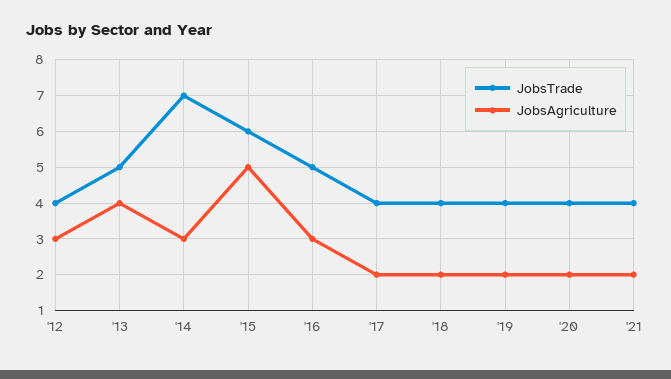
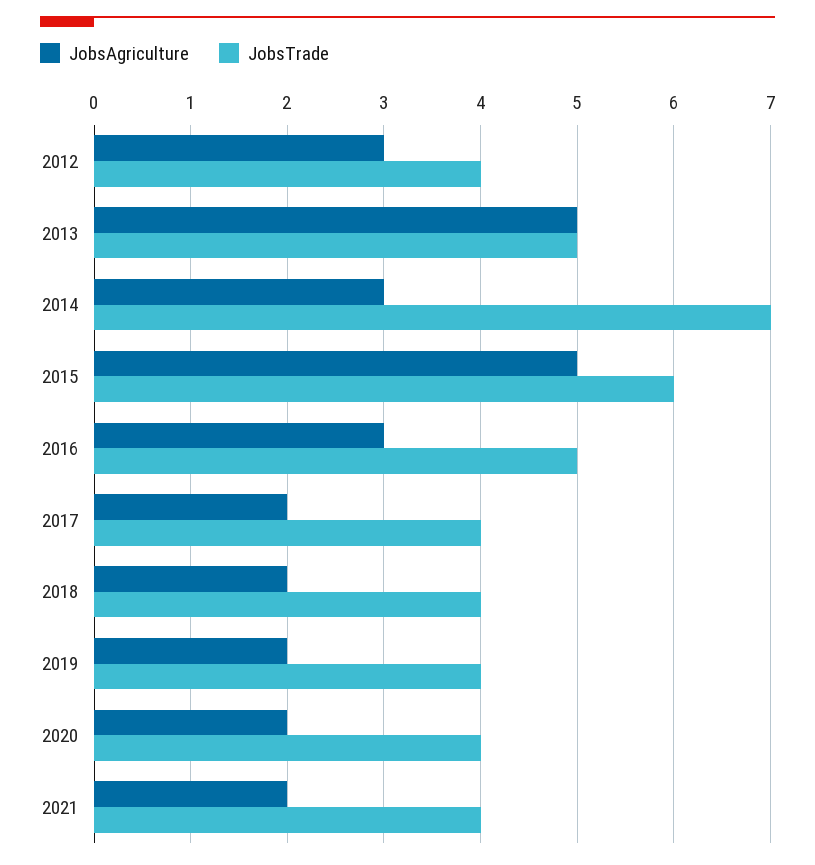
  {
    "JobsTrade": {
      "'12": 4,
      "'13": 5,
      "'14": 7,
      "'15": 6,
      "'16": 5,
      "'17": 4,
      "'18": 4,
      "'19": 4,
      "'20": 4,
      "'21": 4
    },
    "JobsAgriculture": {
      "'12": 3,
-     "'13": 4,
+     "'13": 5,
      "'14": 3,
      "'15": 5,
      "'16": 3,
      "'17": 2,
      "'18": 2,
      "'19": 2,
      "'20": 2,
      "'21": 2
    }
  }

